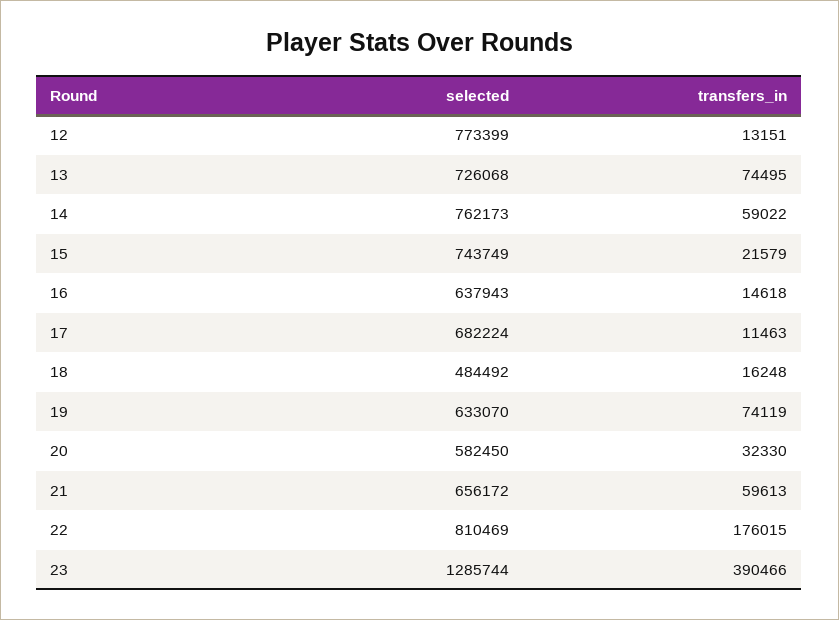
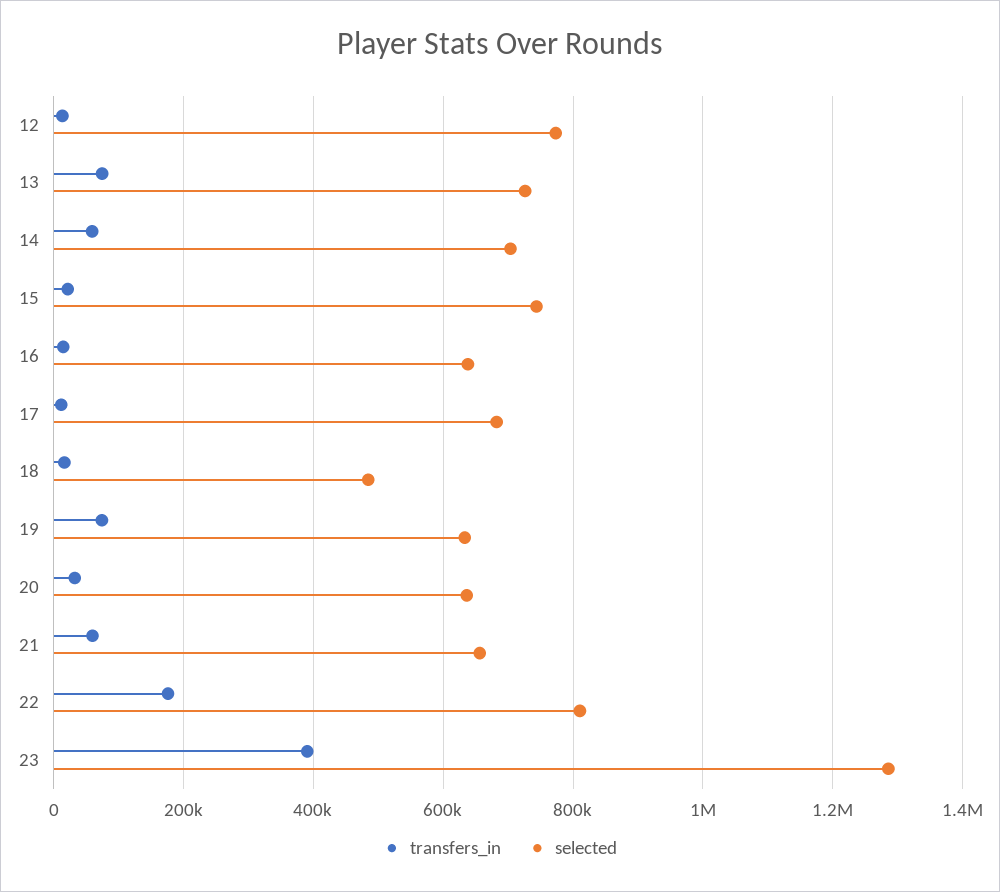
  {
    "selected": {
      "12": 773399,
      "13": 726068,
-     "14": 762173,
+     "14": 700000,
      "15": 743749,
      "16": 637943,
      "17": 682224,
      "18": 484492,
      "19": 633070,
-     "20": 582450,
+     "20": 640000,
      "21": 656172,
      "22": 810469,
      "23": 1285744
    },
    "transfers_in": {
      "12": 13151,
      "13": 74495,
      "14": 59022,
      "15": 21579,
      "16": 14618,
      "17": 11463,
      "18": 16248,
      "19": 74119,
      "20": 32330,
      "21": 59613,
      "22": 176015,
      "23": 390466
    }
  }

